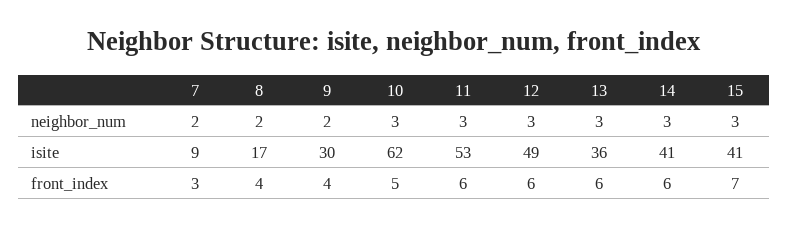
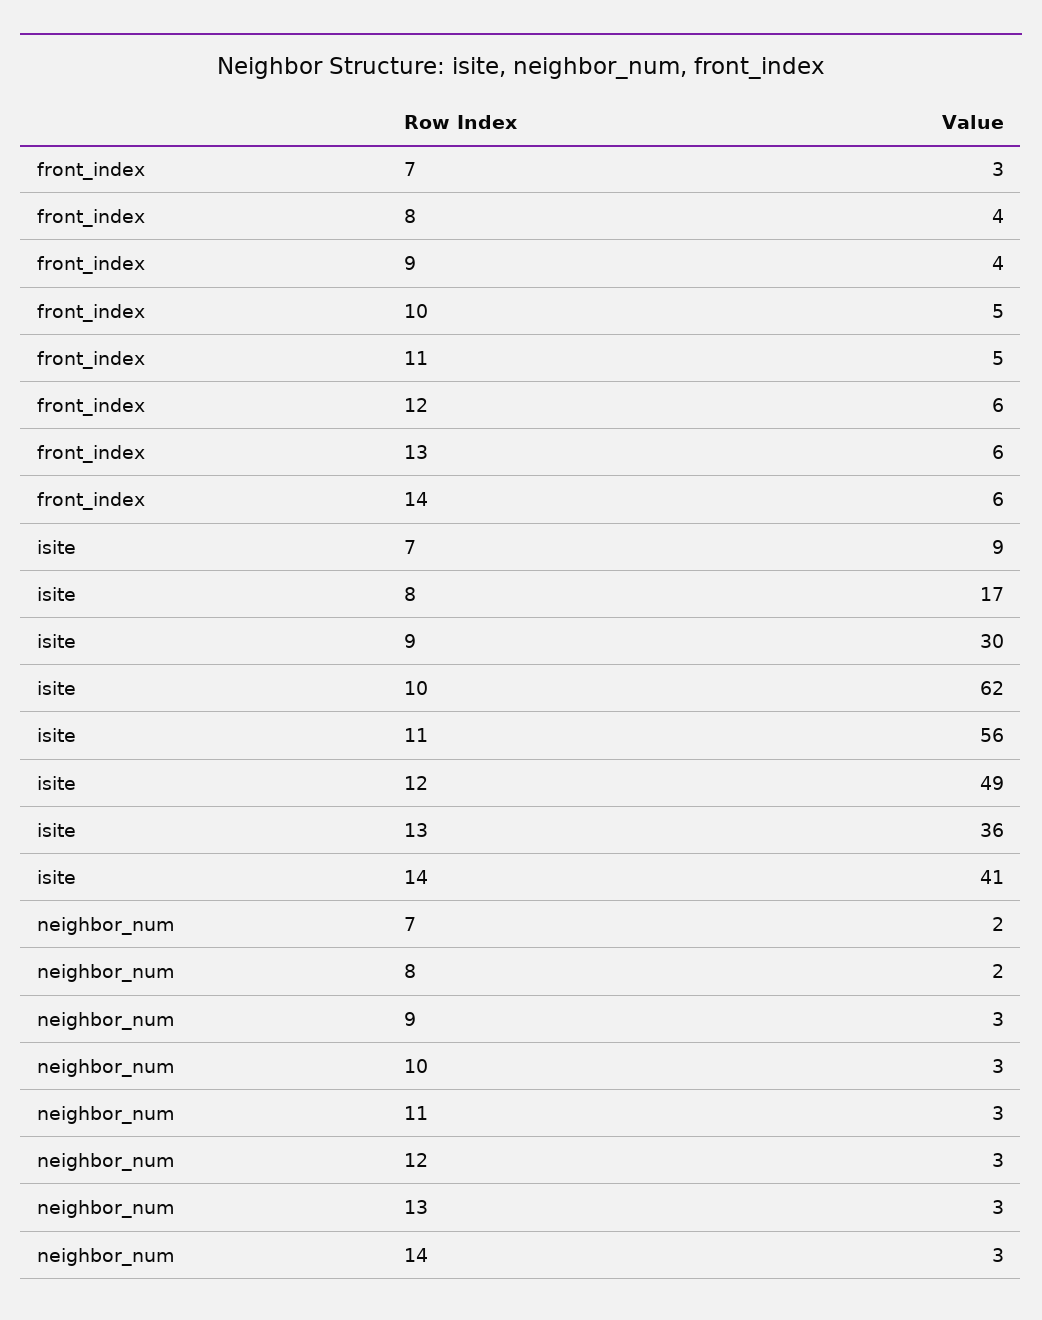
  {
    "7": {
      "neighbor_num": 2,
      "isite": 9,
      "front_index": 3
    },
    "8": {
      "neighbor_num": 2,
      "isite": 17,
      "front_index": 4
    },
    "9": {
-     "neighbor_num": 2,
+     "neighbor_num": 3,
      "isite": 30,
      "front_index": 4
    },
    "10": {
      "neighbor_num": 3,
      "isite": 62,
      "front_index": 5
    },
    "11": {
      "neighbor_num": 3,
-     "isite": 53,
+     "isite": 56,
-     "front_index": 6
+     "front_index": 5
    },
    "12": {
      "neighbor_num": 3,
      "isite": 49,
      "front_index": 6
    },
    "13": {
      "neighbor_num": 3,
      "isite": 36,
      "front_index": 6
    },
    "14": {
      "neighbor_num": 3,
      "isite": 41,
      "front_index": 6
-   },
+   }
-   "15": {
-     "neighbor_num": 3,
-     "isite": 41,
-     "front_index": 7
-   }
  }

